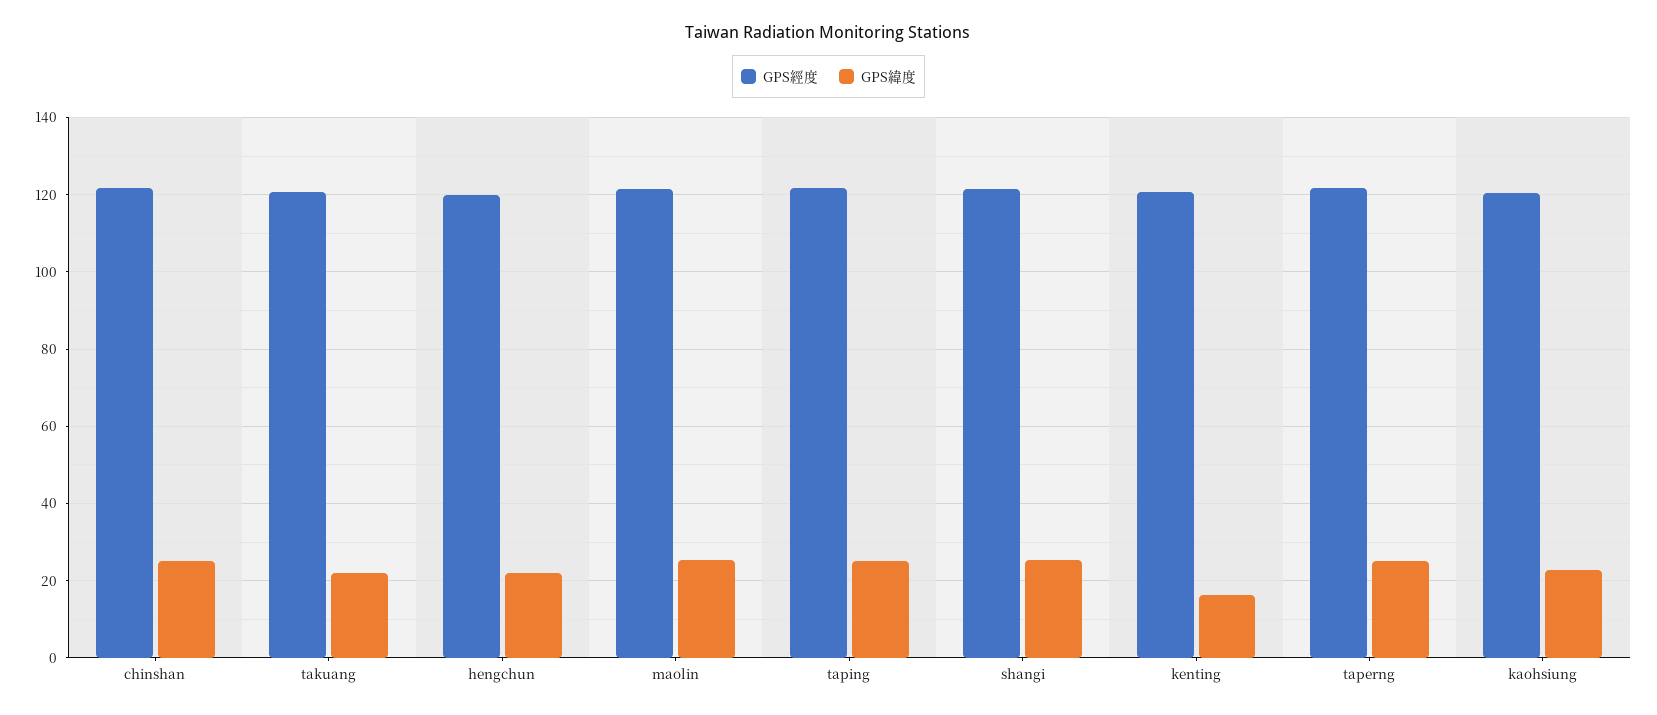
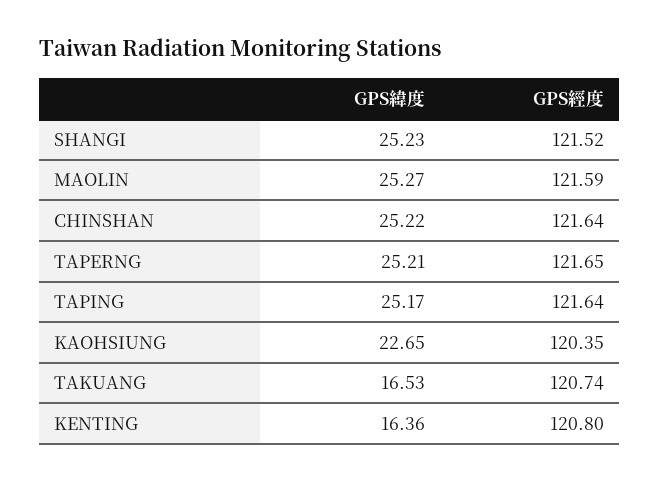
  {
    "GPS經度": {
      "chinshan": 121.64,
      "takuang": 120.74,
-     "hengchun": 120,
      "maolin": 121.59,
      "taping": 121.64,
      "shangi": 121.52,
      "kenting": 120.8,
      "taperng": 121.65,
      "kaohsiung": 120.35
    },
    "GPS緯度": {
      "chinshan": 25.22,
-     "takuang": 22,
+     "takuang": 16.53,
-     "hengchun": 22,
      "maolin": 25.27,
      "taping": 25.17,
      "shangi": 25.23,
      "kenting": 16.36,
      "taperng": 25.21,
      "kaohsiung": 22.65
    }
  }

